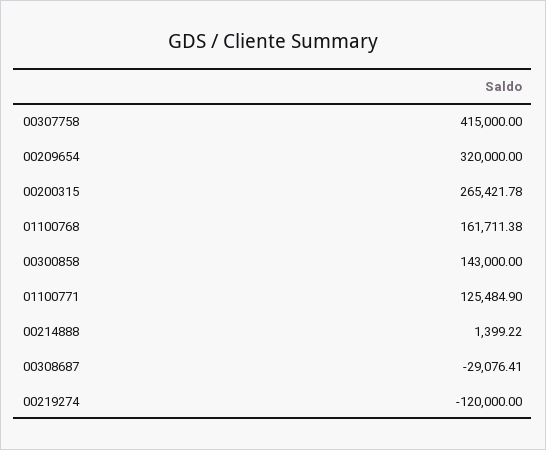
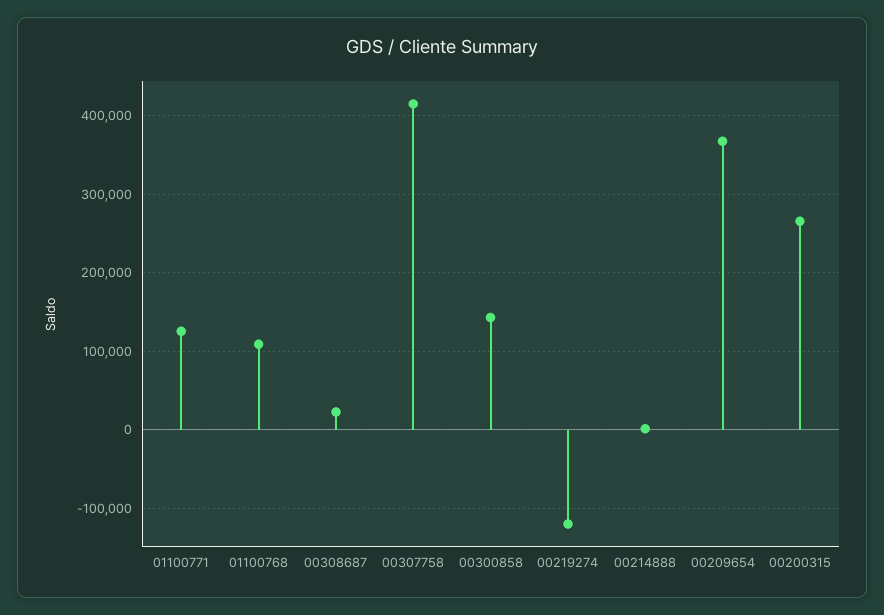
  {
    "00307758": 415000,
-   "00209654": 320000,
+   "00209654": 370000,
    "00200315": 265421.78,
-   "01100768": 161711.38,
+   "01100768": 110000,
    "00300858": 143000,
    "01100771": 125484.9,
    "00214888": 1399.22,
-   "00308687": -29076.41,
+   "00308687": 20000,
    "00219274": -120000
  }

